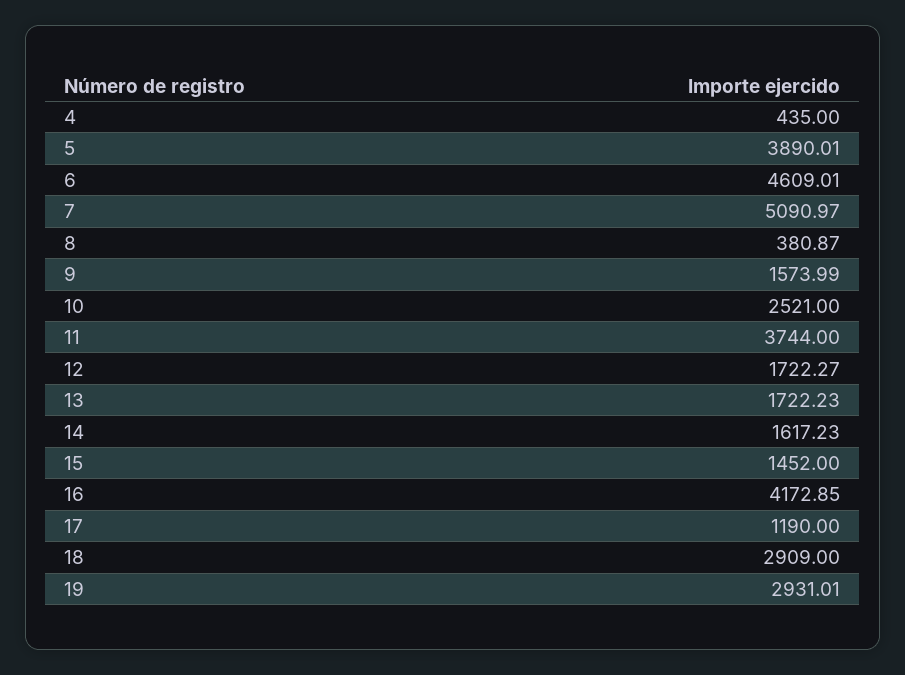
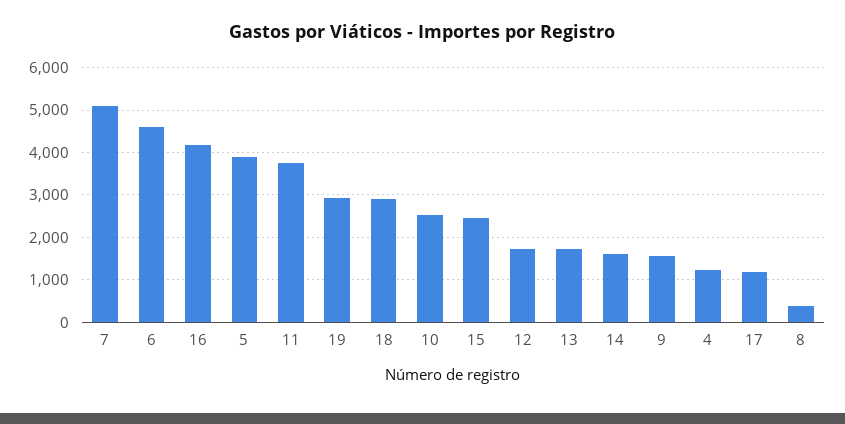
  {
-   "4": 435,
+   "4": 1200,
    "5": 3890.01,
    "6": 4609.01,
    "7": 5090.97,
    "8": 380.87,
    "9": 1573.99,
    "10": 2521,
    "11": 3744,
    "12": 1722.27,
    "13": 1722.23,
    "14": 1617.23,
-   "15": 1452,
+   "15": 2400,
    "16": 4172.85,
    "17": 1190,
    "18": 2909,
    "19": 2931.01
  }

